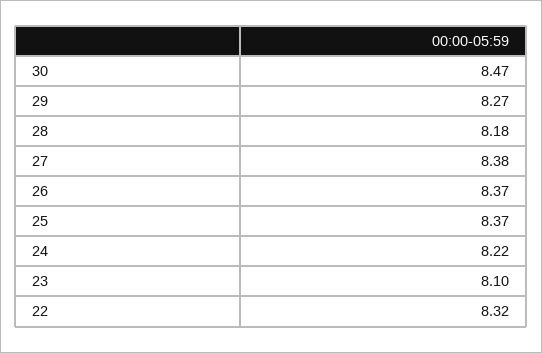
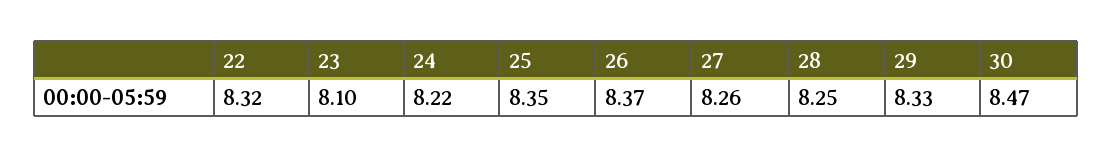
  {
    "30": 8.47,
-   "29": 8.27,
+   "29": 8.33,
-   "28": 8.18,
+   "28": 8.25,
-   "27": 8.38,
+   "27": 8.26,
    "26": 8.37,
-   "25": 8.37,
+   "25": 8.35,
    "24": 8.22,
    "23": 8.1,
    "22": 8.32
  }

